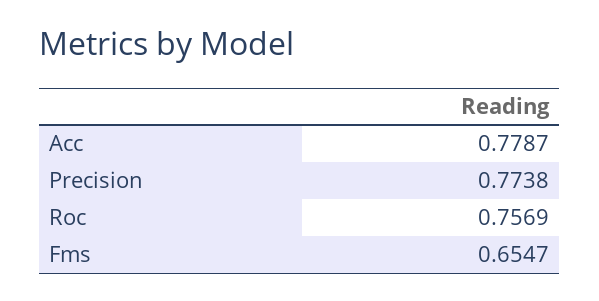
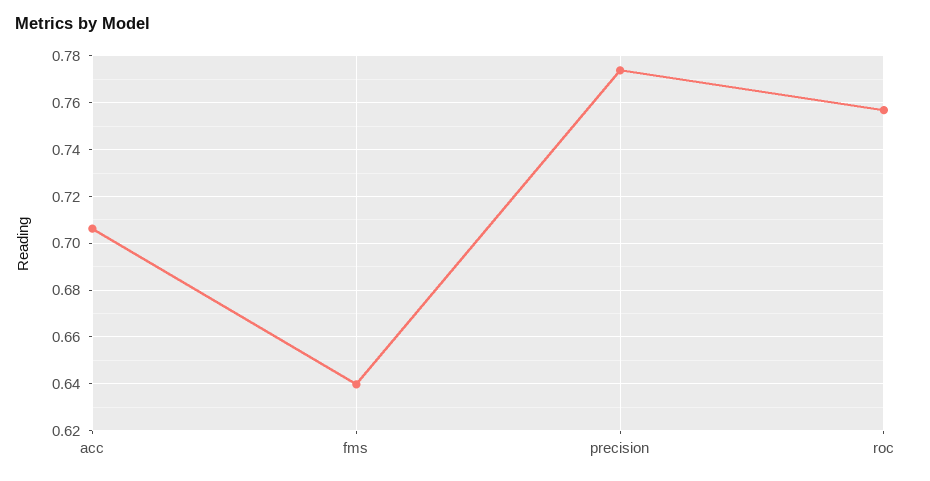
  {
-   "Acc": 0.7787,
+   "Acc": 0.705,
    "Precision": 0.7738,
    "Roc": 0.7569,
-   "Fms": 0.6547
+   "Fms": 0.64
  }

